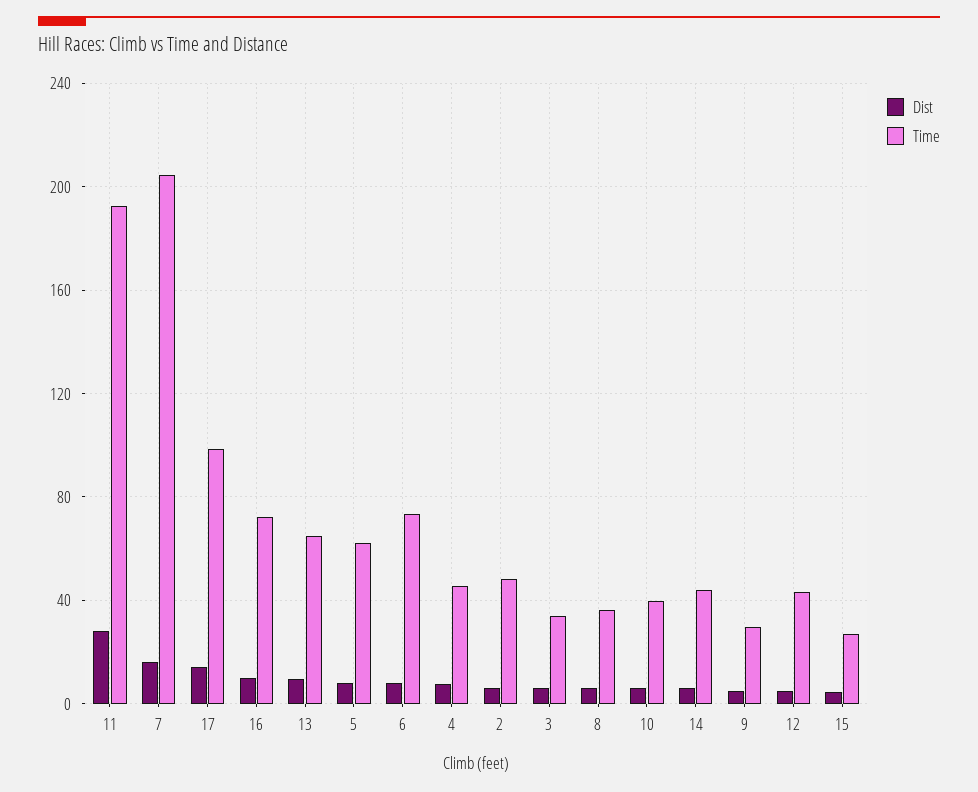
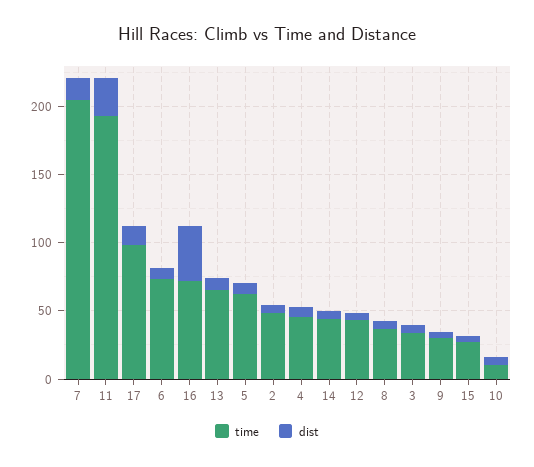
  {
    "Dist": {
      "11": 30,
      "7": 15,
      "17": 15,
-     "16": 10,
+     "16": 40,
      "13": 10,
      "5": 10,
      "6": 10,
      "4": 10,
      "2": 5,
      "3": 5,
      "8": 5,
      "10": 5,
      "14": 5,
      "9": 5,
      "12": 5,
      "15": 5
    },
    "Time": {
      "11": 195,
      "7": 205,
      "17": 100,
      "16": 70,
      "13": 65,
      "5": 60,
      "6": 75,
      "4": 45,
      "2": 50,
      "3": 35,
      "8": 35,
-     "10": 40,
+     "10": 10,
      "14": 45,
      "9": 30,
      "12": 45,
      "15": 25
    }
  }

